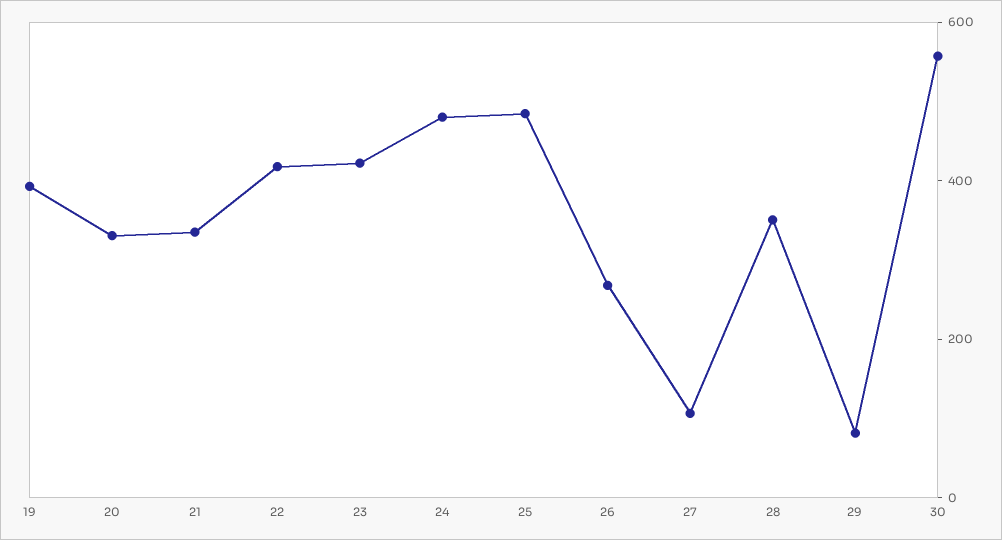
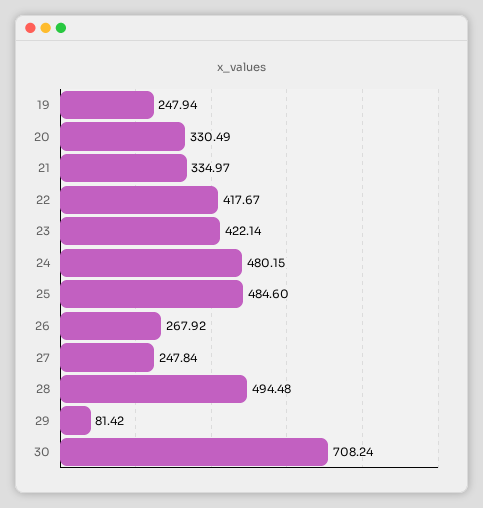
  {
-   "19": 400,
+   "19": 247.94,
    "20": 330.49,
    "21": 334.97,
    "22": 417.67,
    "23": 422.14,
    "24": 480.15,
    "25": 484.6,
    "26": 267.92,
-   "27": 100,
+   "27": 247.84,
-   "28": 350,
+   "28": 494.48,
    "29": 81.42,
-   "30": 550
+   "30": 708.24
  }

